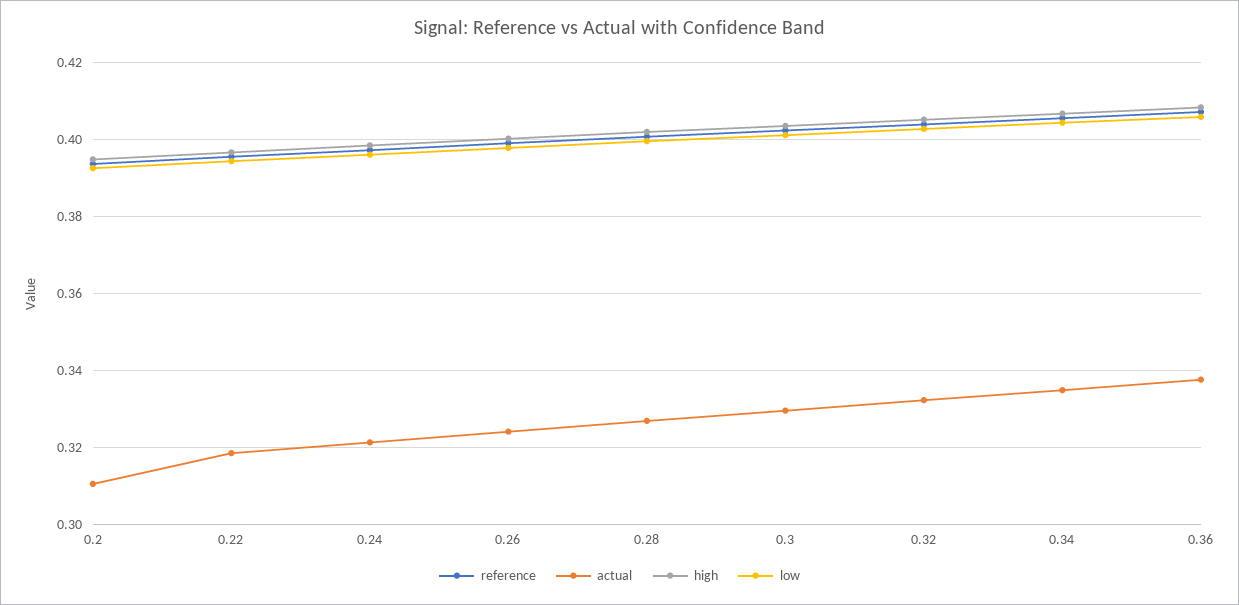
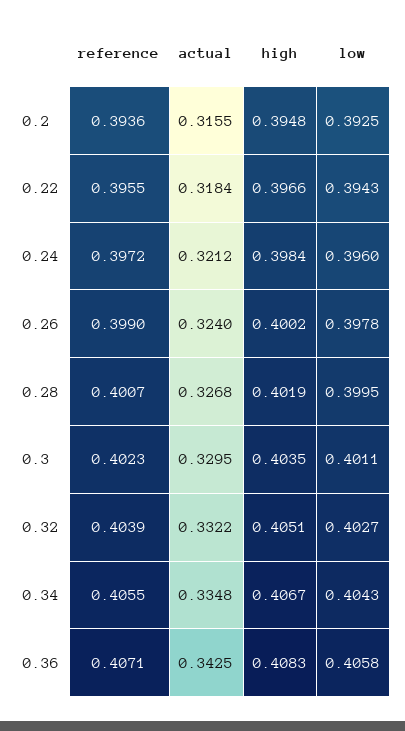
  {
    "reference": {
      "0.2": 0.3936,
      "0.22": 0.3955,
      "0.24": 0.3972,
      "0.26": 0.399,
      "0.28": 0.4007,
      "0.3": 0.4023,
      "0.32": 0.4039,
      "0.34": 0.4055,
      "0.36": 0.4071
    },
    "actual": {
-     "0.2": 0.31,
+     "0.2": 0.3155,
      "0.22": 0.3184,
      "0.24": 0.3212,
      "0.26": 0.324,
      "0.28": 0.3268,
      "0.3": 0.3295,
      "0.32": 0.3322,
      "0.34": 0.3348,
-     "0.36": 0.338
+     "0.36": 0.3425
    },
    "high": {
      "0.2": 0.3948,
      "0.22": 0.3966,
      "0.24": 0.3984,
      "0.26": 0.4002,
      "0.28": 0.4019,
      "0.3": 0.4035,
      "0.32": 0.4051,
      "0.34": 0.4067,
      "0.36": 0.4083
    },
    "low": {
      "0.2": 0.3925,
      "0.22": 0.3943,
      "0.24": 0.396,
      "0.26": 0.3978,
      "0.28": 0.3995,
      "0.3": 0.4011,
      "0.32": 0.4027,
      "0.34": 0.4043,
      "0.36": 0.4058
    }
  }

